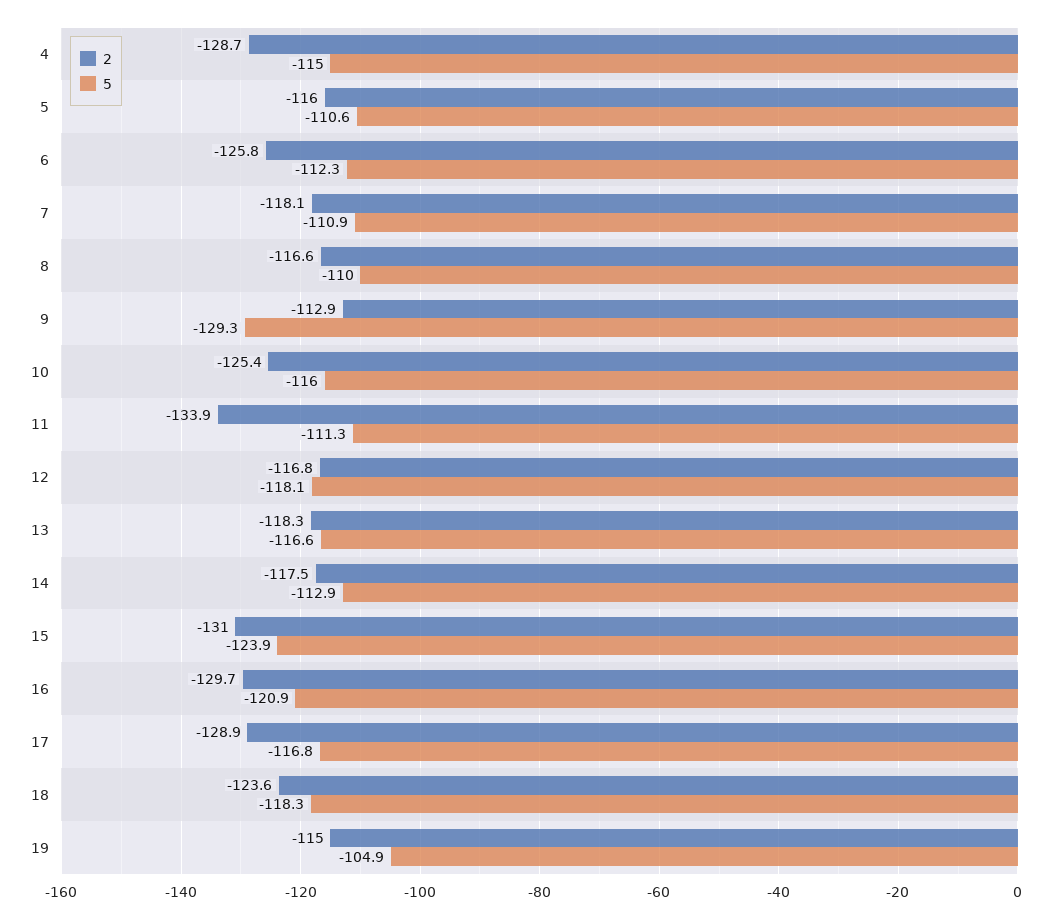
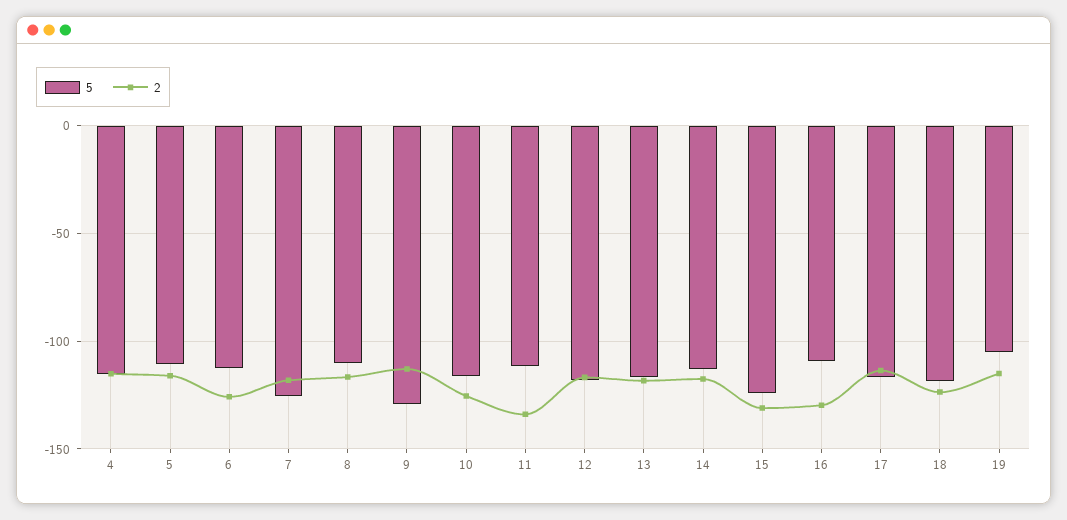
  {
    "2": {
-     "4": -128.7,
+     "4": -115,
      "5": -116,
      "6": -125.8,
      "7": -118.1,
      "8": -116.6,
      "9": -112.9,
      "10": -125.4,
      "11": -133.9,
      "12": -116.8,
      "13": -118.3,
      "14": -117.5,
      "15": -131,
      "16": -129.7,
-     "17": -128.9,
+     "17": -115,
      "18": -123.6,
      "19": -115
    },
    "5": {
      "4": -115,
      "5": -110.6,
      "6": -112.3,
-     "7": -110.9,
+     "7": -125,
      "8": -110,
      "9": -129.3,
      "10": -116,
      "11": -111.3,
      "12": -118.1,
      "13": -116.6,
      "14": -112.9,
      "15": -123.9,
-     "16": -120.9,
+     "16": -110,
      "17": -116.8,
      "18": -118.3,
      "19": -104.9
    }
  }

